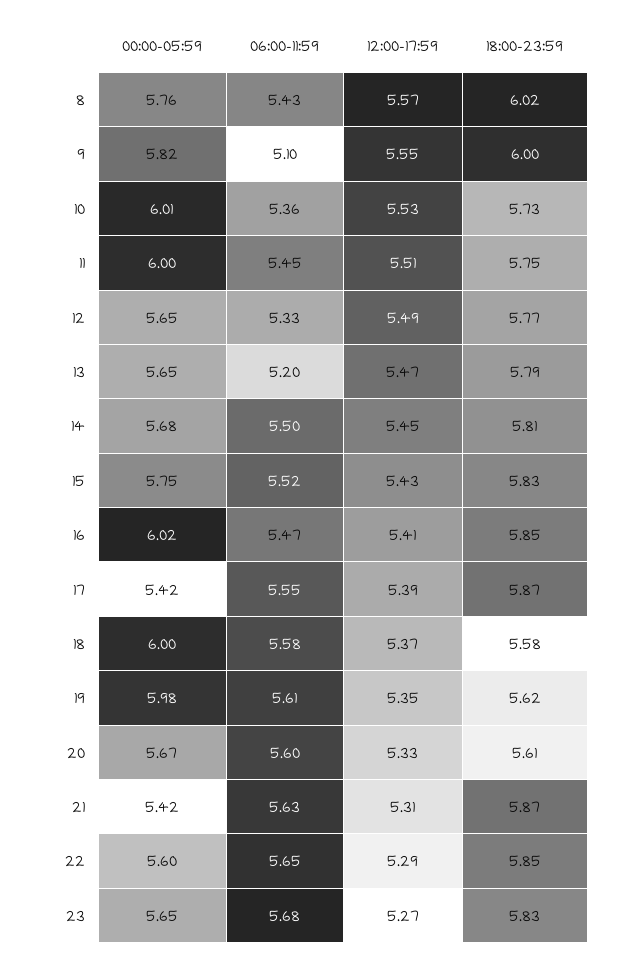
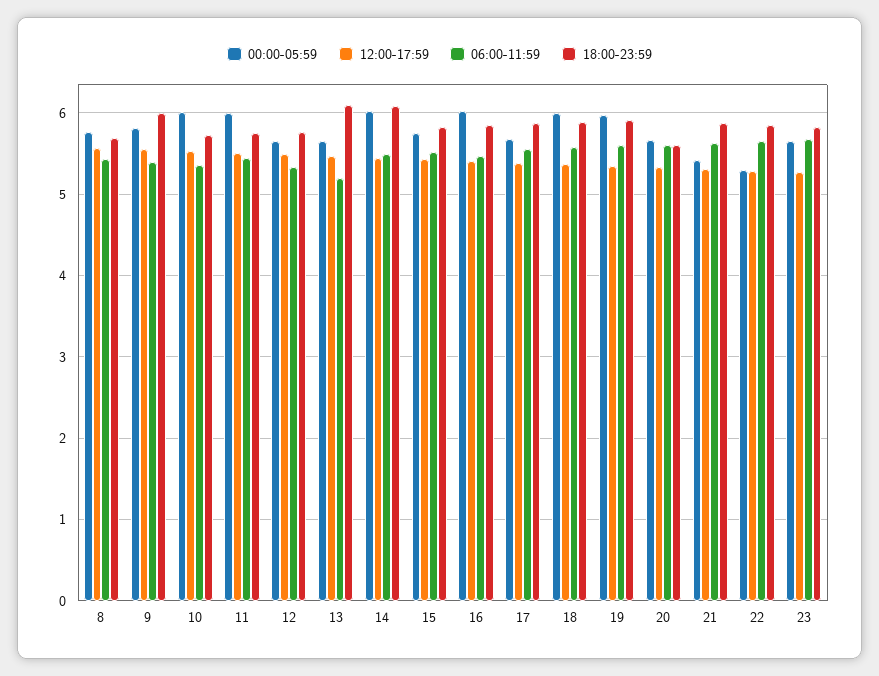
  {
    "00:00-05:59": {
      "8": 5.76,
      "9": 5.82,
      "10": 6.01,
      "11": 6,
      "12": 5.65,
      "13": 5.65,
-     "14": 5.68,
+     "14": 6,
      "15": 5.75,
      "16": 6.02,
-     "17": 5.42,
+     "17": 5.7,
      "18": 6,
      "19": 5.98,
      "20": 5.67,
      "21": 5.42,
-     "22": 5.6,
+     "22": 5.3,
      "23": 5.65
    },
    "06:00-11:59": {
      "8": 5.43,
-     "9": 5.1,
+     "9": 5.4,
      "10": 5.36,
      "11": 5.45,
      "12": 5.33,
      "13": 5.2,
      "14": 5.5,
      "15": 5.52,
      "16": 5.47,
      "17": 5.55,
      "18": 5.58,
      "19": 5.61,
      "20": 5.6,
      "21": 5.63,
      "22": 5.65,
      "23": 5.68
    },
    "12:00-17:59": {
      "8": 5.57,
      "9": 5.55,
      "10": 5.53,
      "11": 5.51,
      "12": 5.49,
      "13": 5.47,
      "14": 5.45,
      "15": 5.43,
      "16": 5.41,
      "17": 5.39,
      "18": 5.37,
      "19": 5.35,
      "20": 5.33,
      "21": 5.31,
      "22": 5.29,
      "23": 5.27
    },
    "18:00-23:59": {
-     "8": 6.02,
+     "8": 5.7,
      "9": 6,
      "10": 5.73,
      "11": 5.75,
      "12": 5.77,
-     "13": 5.79,
+     "13": 6.1,
-     "14": 5.81,
+     "14": 6.1,
      "15": 5.83,
      "16": 5.85,
      "17": 5.87,
-     "18": 5.58,
+     "18": 5.9,
-     "19": 5.62,
+     "19": 5.9,
      "20": 5.61,
      "21": 5.87,
      "22": 5.85,
      "23": 5.83
    }
  }

